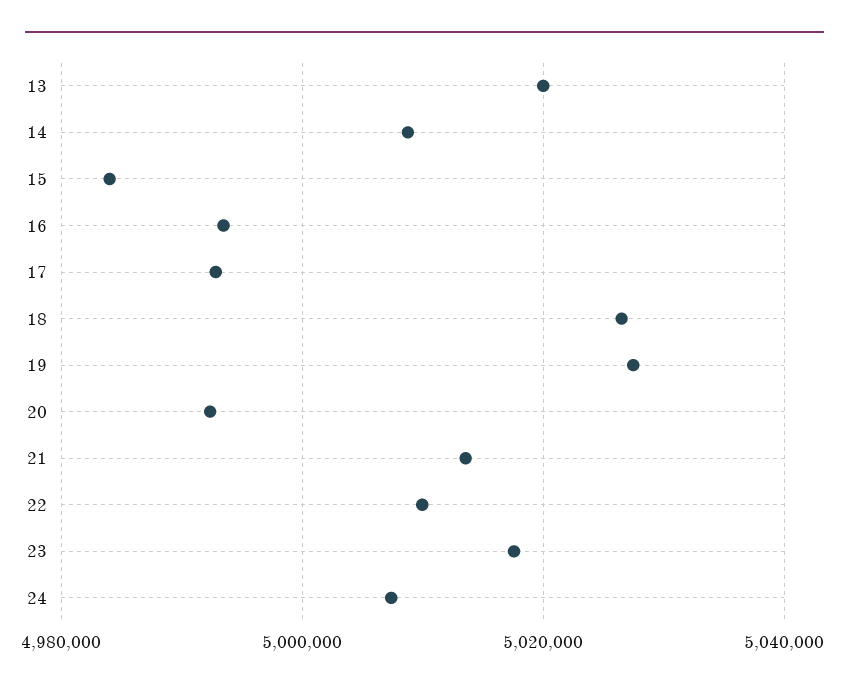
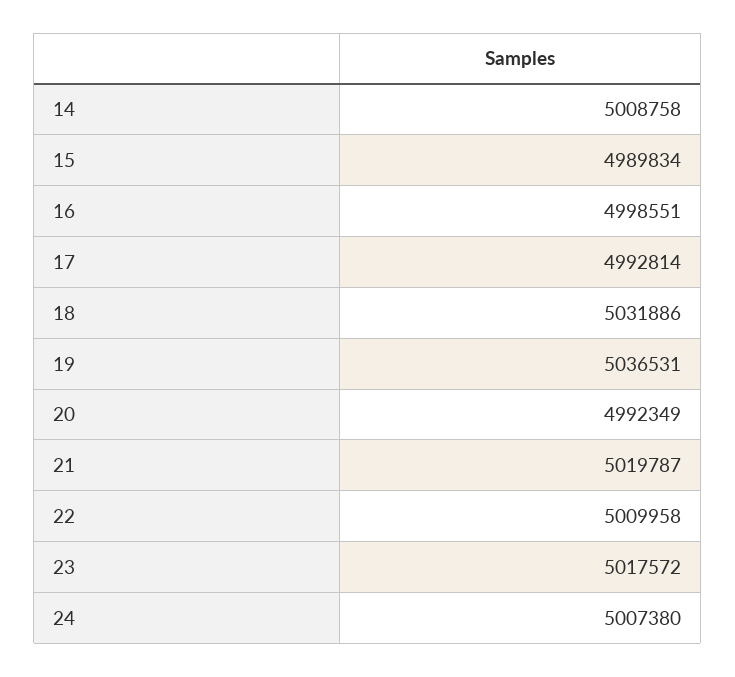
  {
-   "13": 5020000,
    "14": 5008758,
-   "15": 4984000,
+   "15": 4989834,
-   "16": 4994000,
+   "16": 4998551,
    "17": 4992814,
-   "18": 5026000,
+   "18": 5031886,
-   "19": 5028000,
+   "19": 5036531,
    "20": 4992349,
-   "21": 5014000,
+   "21": 5019787,
    "22": 5009958,
    "23": 5017572,
    "24": 5007380
  }

